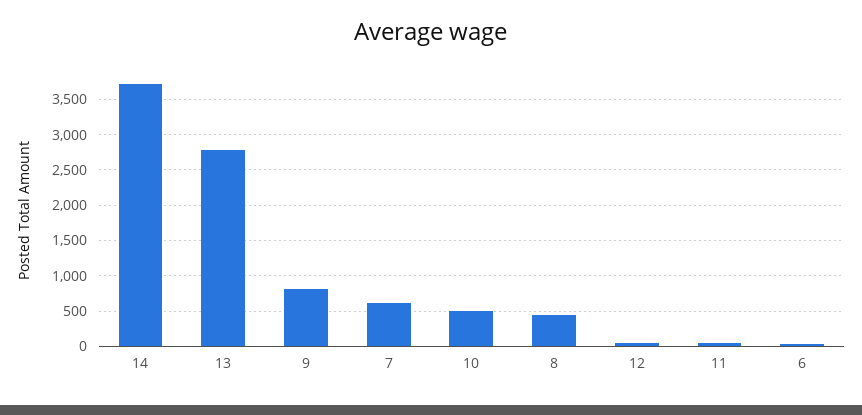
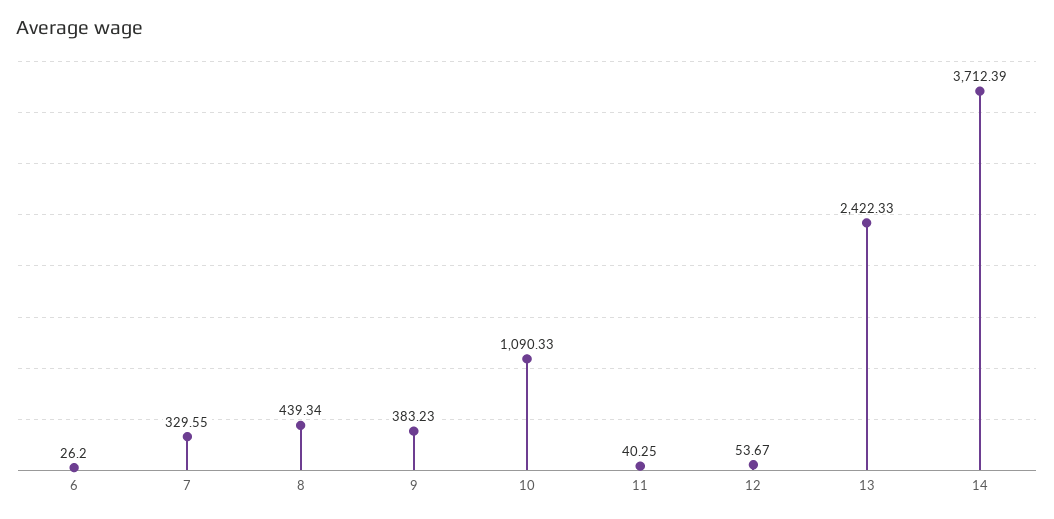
  {
    "14": 3712.39,
-   "13": 2800,
+   "13": 2422.33,
-   "9": 800,
+   "9": 383.23,
-   "7": 600,
+   "7": 329.55,
-   "10": 500,
+   "10": 1090.33,
    "8": 439.34,
    "12": 53.67,
    "11": 40.25,
    "6": 26.2
  }

